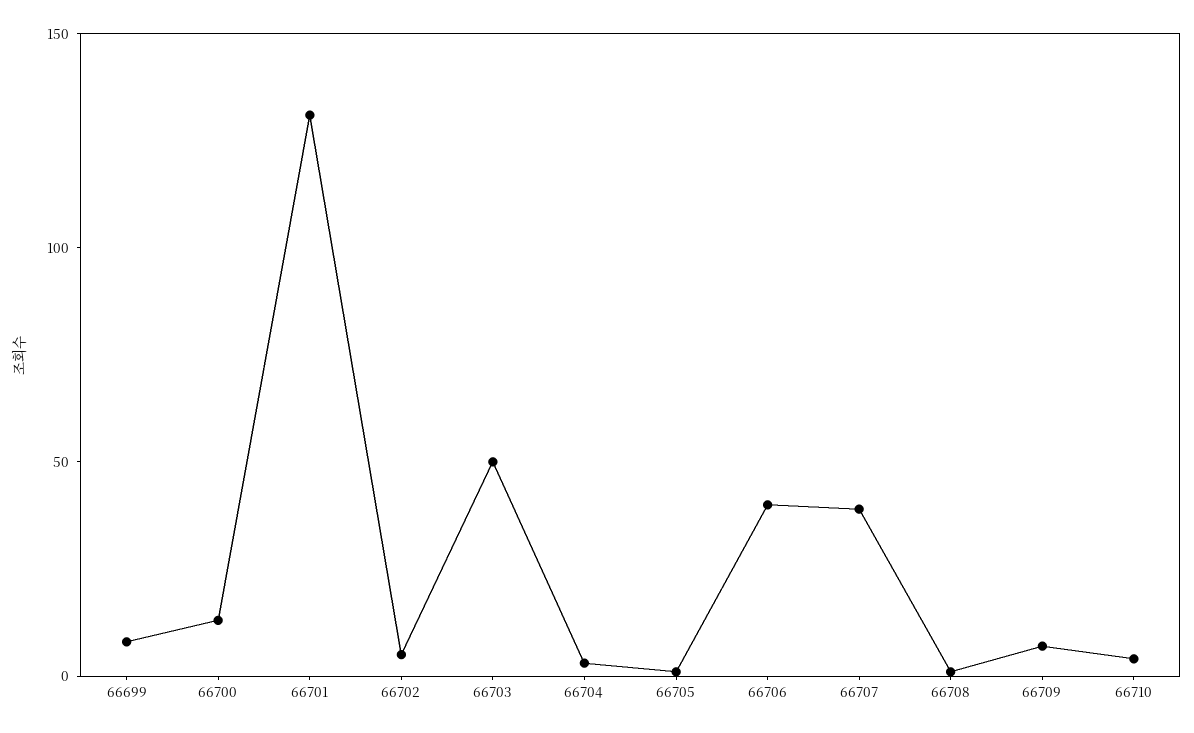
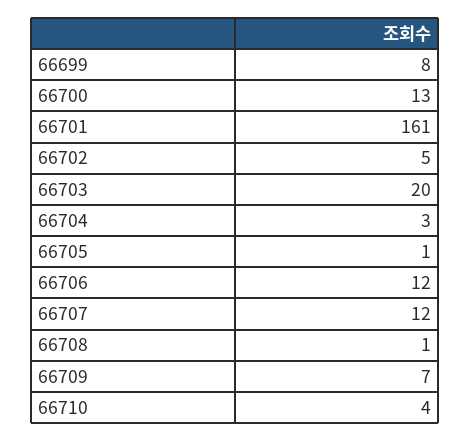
  {
    "66699": 8,
    "66700": 13,
-   "66701": 130,
+   "66701": 161,
    "66702": 5,
-   "66703": 50,
+   "66703": 20,
    "66704": 3,
    "66705": 1,
-   "66706": 40,
+   "66706": 12,
-   "66707": 40,
+   "66707": 12,
    "66708": 1,
    "66709": 7,
    "66710": 4
  }

